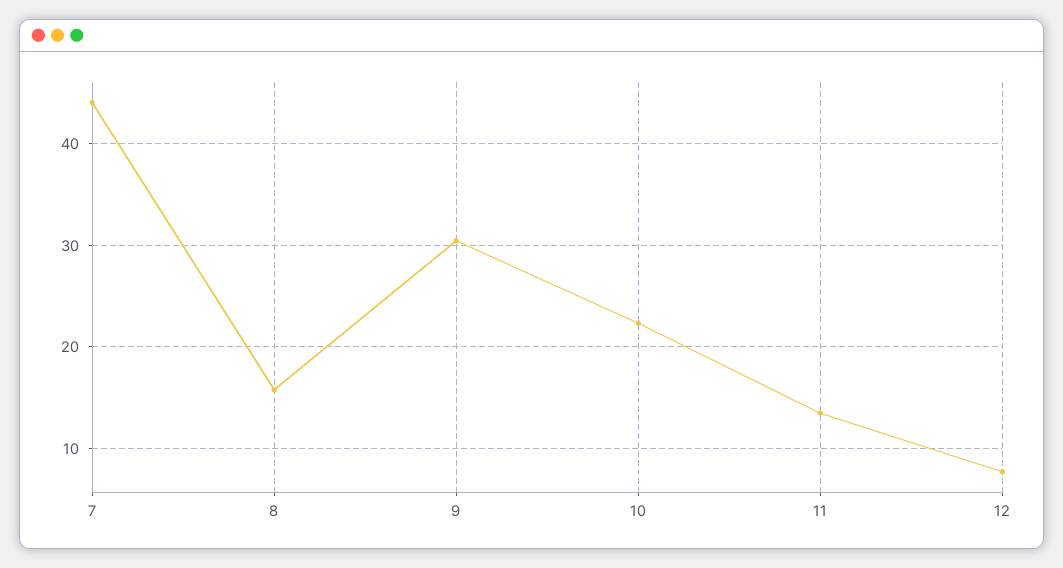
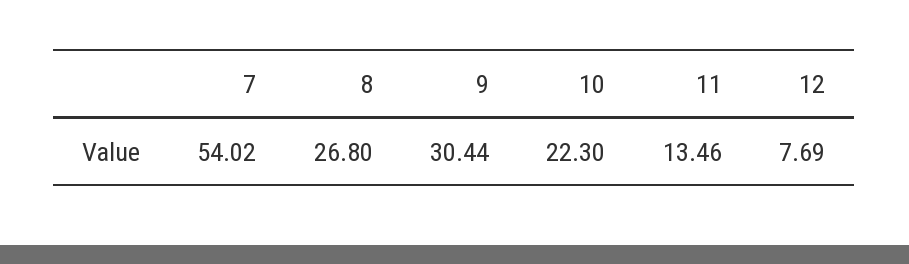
  {
-   "7": 44,
+   "7": 54.02,
-   "8": 16,
+   "8": 26.8,
    "9": 30.44,
    "10": 22.3,
    "11": 13.46,
    "12": 7.69
  }

